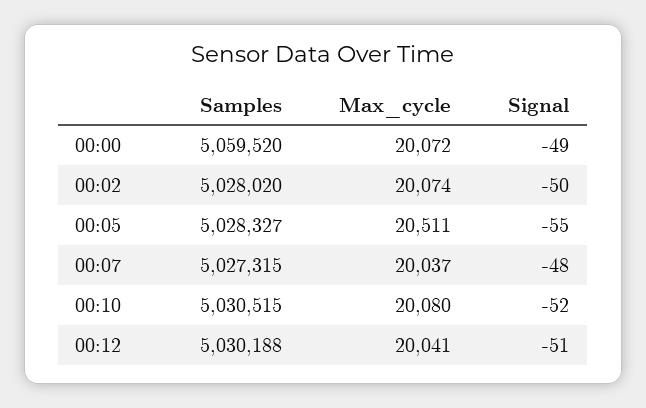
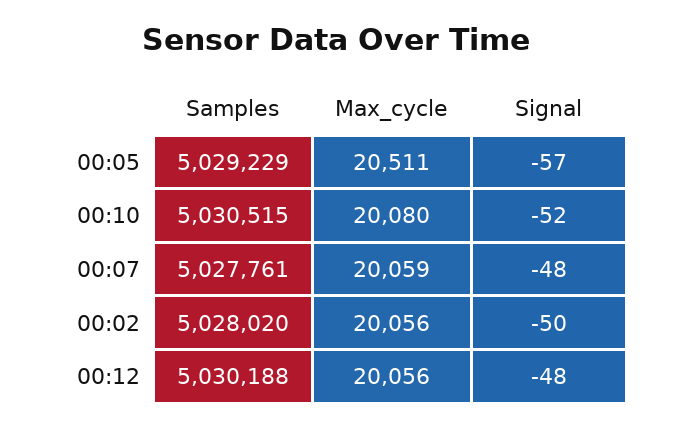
  {
    "Samples": {
-     "00:00": 5059520,
      "00:02": 5028020,
-     "00:05": 5028327,
+     "00:05": 5029229,
-     "00:07": 5027315,
+     "00:07": 5027761,
      "00:10": 5030515,
      "00:12": 5030188
    },
    "Max_cycle": {
-     "00:00": 20072,
-     "00:02": 20074,
+     "00:02": 20056,
      "00:05": 20511,
-     "00:07": 20037,
+     "00:07": 20059,
      "00:10": 20080,
-     "00:12": 20041
+     "00:12": 20056
    },
    "Signal": {
-     "00:00": -49,
      "00:02": -50,
-     "00:05": -55,
+     "00:05": -57,
      "00:07": -48,
      "00:10": -52,
-     "00:12": -51
+     "00:12": -48
    }
  }

